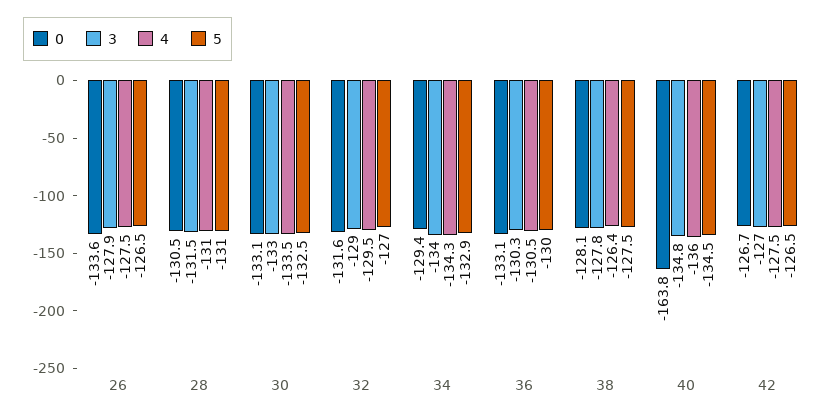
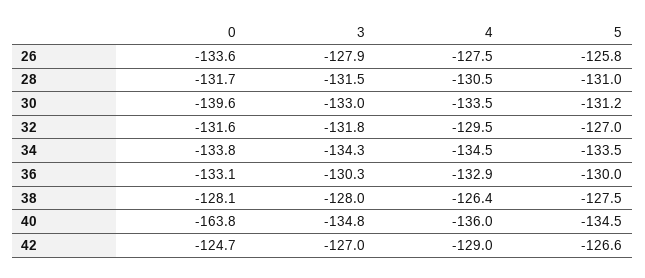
  {
    "0": {
      "26": -133.6,
-     "28": -130.5,
+     "28": -131.7,
-     "30": -133.1,
+     "30": -139.6,
      "32": -131.6,
-     "34": -129.4,
+     "34": -133.8,
      "36": -133.1,
      "38": -128.1,
      "40": -163.8,
-     "42": -126.7
+     "42": -124.7
    },
    "3": {
      "26": -127.9,
      "28": -131.5,
      "30": -133,
-     "32": -129,
+     "32": -131.8,
-     "34": -134,
+     "34": -134.3,
      "36": -130.3,
-     "38": -127.8,
+     "38": -128,
      "40": -134.8,
      "42": -127
    },
    "4": {
      "26": -127.5,
-     "28": -131,
+     "28": -130.5,
      "30": -133.5,
      "32": -129.5,
-     "34": -134.3,
+     "34": -134.5,
-     "36": -130.5,
+     "36": -132.9,
      "38": -126.4,
      "40": -136,
-     "42": -127.5
+     "42": -129
    },
    "5": {
-     "26": -126.5,
+     "26": -125.8,
      "28": -131,
-     "30": -132.5,
+     "30": -131.2,
      "32": -127,
-     "34": -132.9,
+     "34": -133.5,
      "36": -130,
      "38": -127.5,
      "40": -134.5,
-     "42": -126.5
+     "42": -126.6
    }
  }

